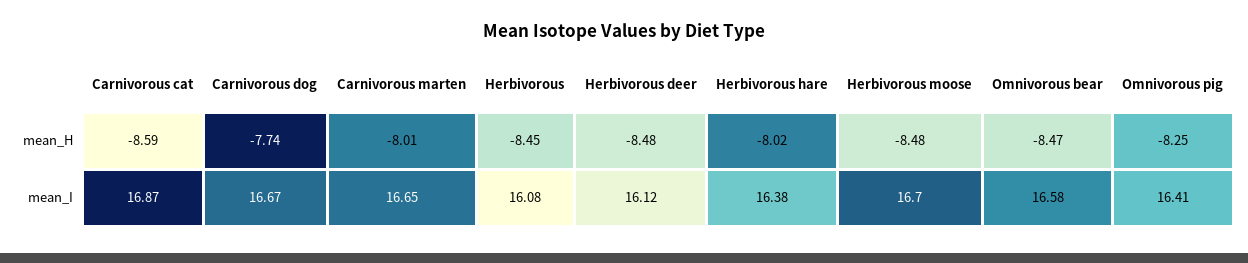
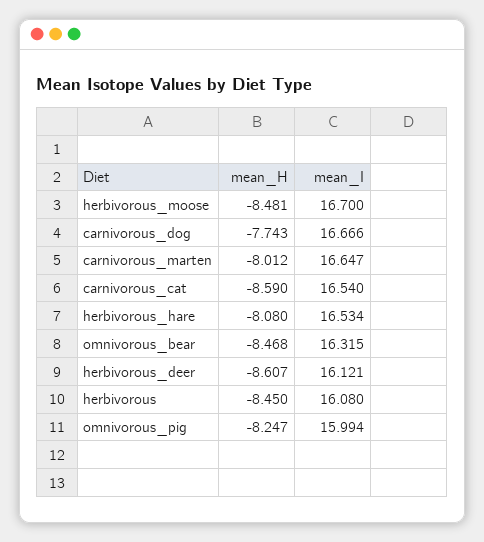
  {
    "Carnivorous cat": {
      "mean_H": -8.59,
-     "mean_I": 16.87
+     "mean_I": 16.54
    },
    "Carnivorous dog": {
      "mean_H": -7.743,
      "mean_I": 16.666
    },
    "Carnivorous marten": {
      "mean_H": -8.012,
      "mean_I": 16.647
    },
    "Herbivorous": {
      "mean_H": -8.45,
      "mean_I": 16.08
    },
    "Herbivorous deer": {
-     "mean_H": -8.48,
+     "mean_H": -8.607,
      "mean_I": 16.121
    },
    "Herbivorous hare": {
-     "mean_H": -8.02,
+     "mean_H": -8.08,
-     "mean_I": 16.38
+     "mean_I": 16.534
    },
    "Herbivorous moose": {
      "mean_H": -8.481,
      "mean_I": 16.7
    },
    "Omnivorous bear": {
      "mean_H": -8.468,
-     "mean_I": 16.58
+     "mean_I": 16.315
    },
    "Omnivorous pig": {
      "mean_H": -8.247,
-     "mean_I": 16.41
+     "mean_I": 15.994
    }
  }

